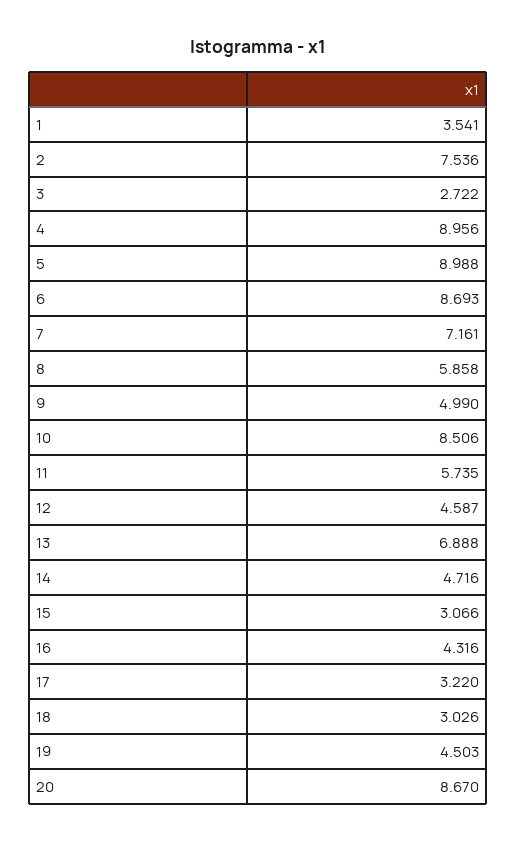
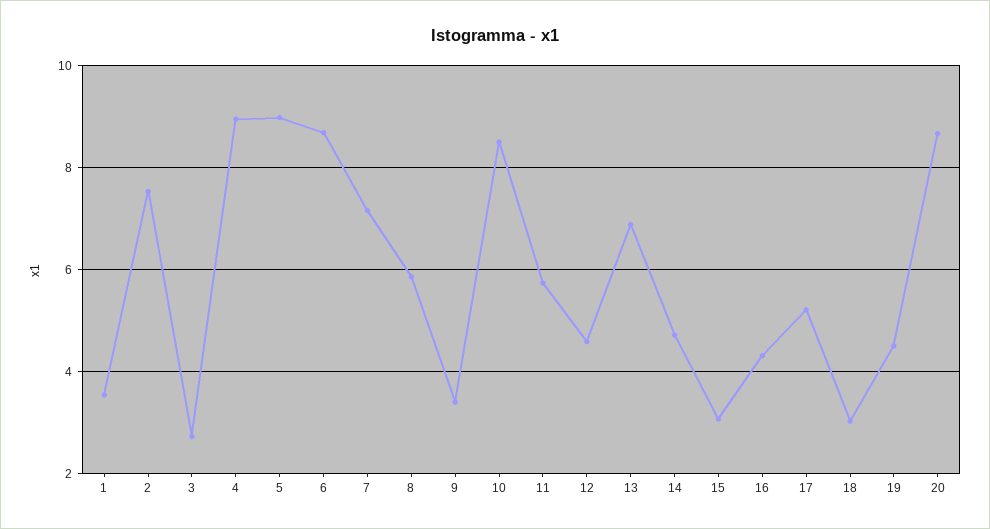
  {
    "1": 3.541,
    "2": 7.536,
    "3": 2.722,
    "4": 8.956,
    "5": 8.988,
    "6": 8.693,
    "7": 7.161,
    "8": 5.858,
-   "9": 4.99,
+   "9": 3.4,
    "10": 8.506,
    "11": 5.735,
    "12": 4.587,
    "13": 6.888,
    "14": 4.716,
    "15": 3.066,
    "16": 4.316,
-   "17": 3.22,
+   "17": 5.2,
    "18": 3.026,
    "19": 4.503,
    "20": 8.67
  }

